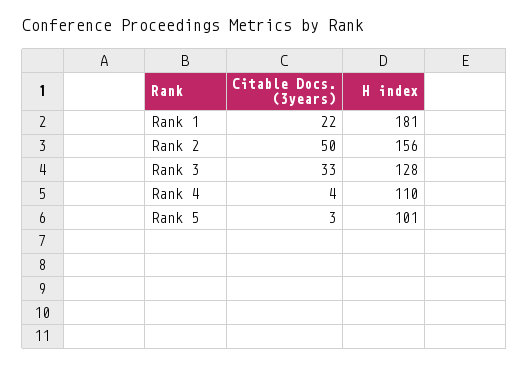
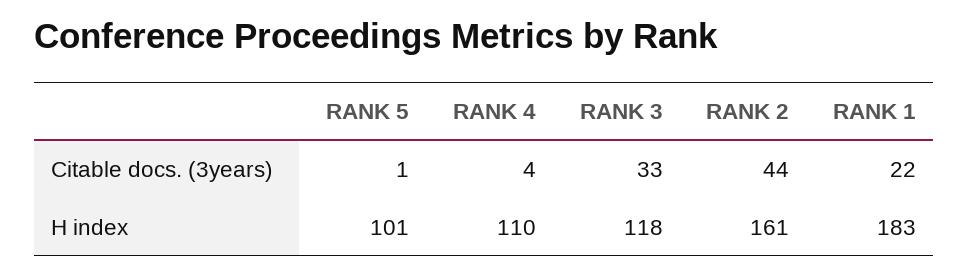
  {
    "Citable Docs. (3years)": {
      "Rank 1": 22,
-     "Rank 2": 50,
+     "Rank 2": 44,
      "Rank 3": 33,
      "Rank 4": 4,
-     "Rank 5": 3
+     "Rank 5": 1
    },
    "H index": {
-     "Rank 1": 181,
+     "Rank 1": 183,
-     "Rank 2": 156,
+     "Rank 2": 161,
-     "Rank 3": 128,
+     "Rank 3": 118,
      "Rank 4": 110,
      "Rank 5": 101
    }
  }

